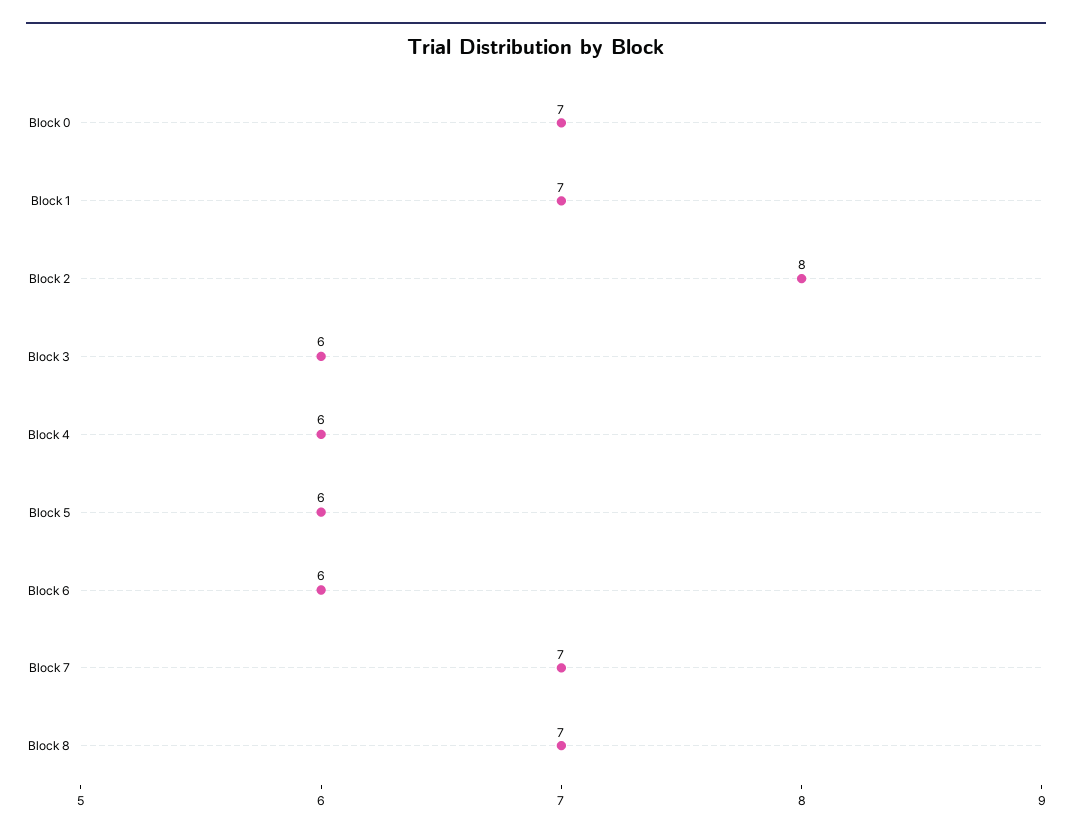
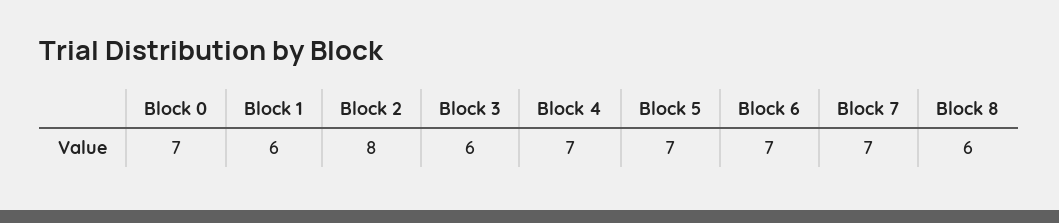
  {
    "Block 0": 7,
-   "Block 1": 7,
+   "Block 1": 6,
    "Block 2": 8,
    "Block 3": 6,
-   "Block 4": 6,
+   "Block 4": 7,
-   "Block 5": 6,
+   "Block 5": 7,
-   "Block 6": 6,
+   "Block 6": 7,
    "Block 7": 7,
-   "Block 8": 7
+   "Block 8": 6
  }

